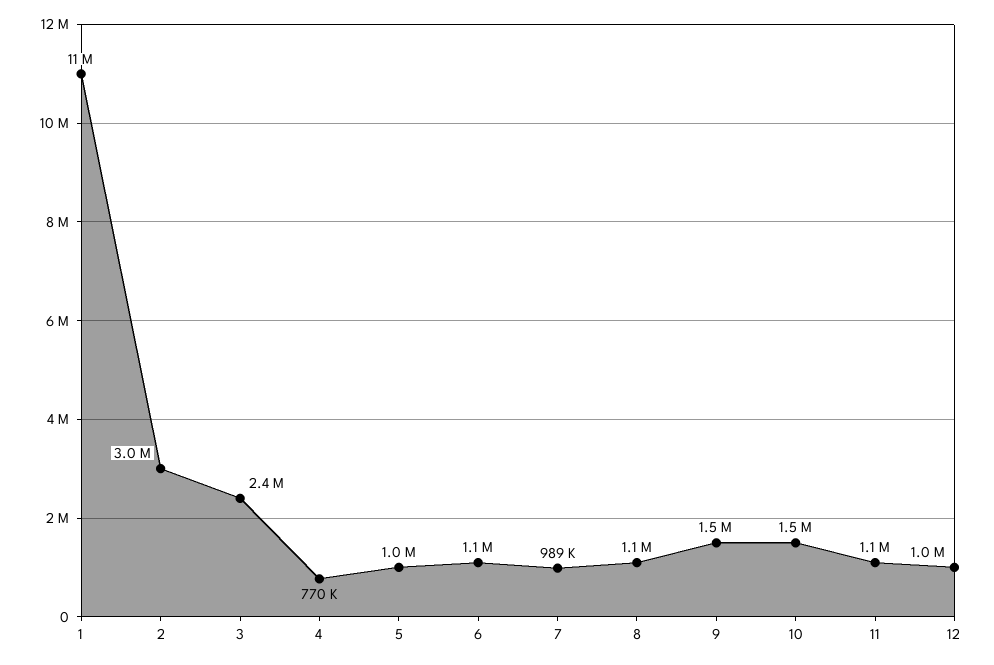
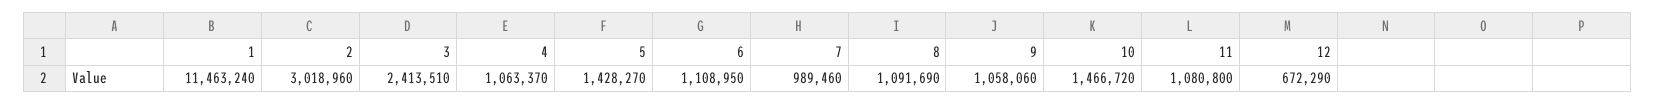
  {
    "1": 11463240,
    "2": 3018960,
    "3": 2413510,
-   "4": 770000,
+   "4": 1063370,
-   "5": 1000000,
+   "5": 1428270,
    "6": 1108950,
    "7": 989460,
    "8": 1091690,
-   "9": 1500000,
+   "9": 1058060,
    "10": 1466720,
    "11": 1080800,
-   "12": 1000000
+   "12": 672290
  }

